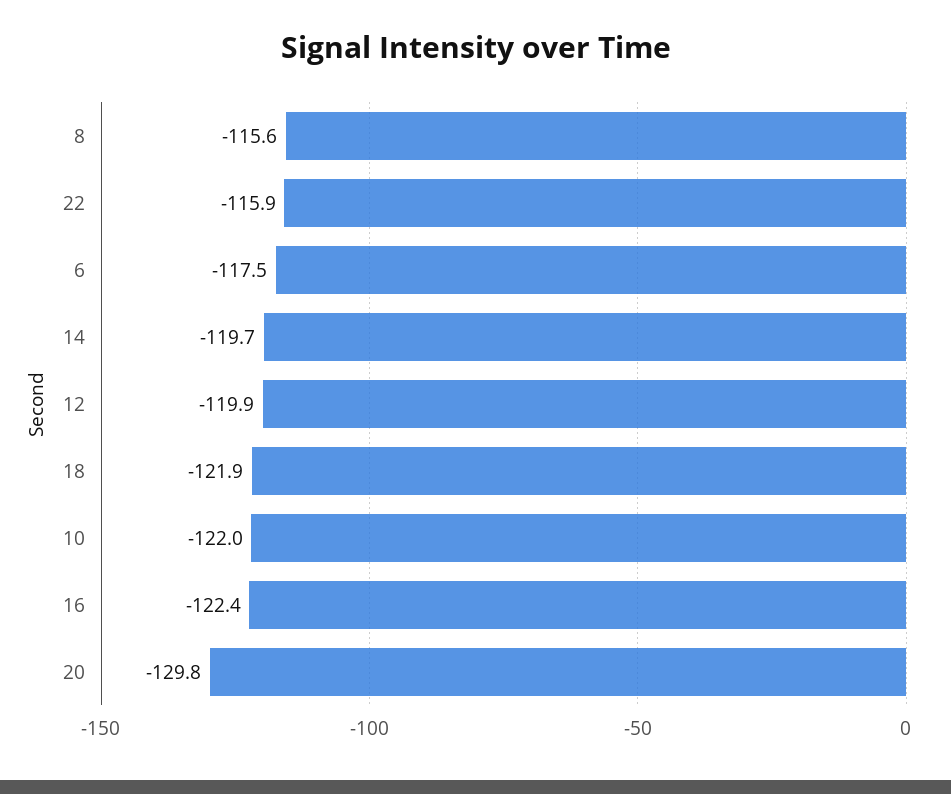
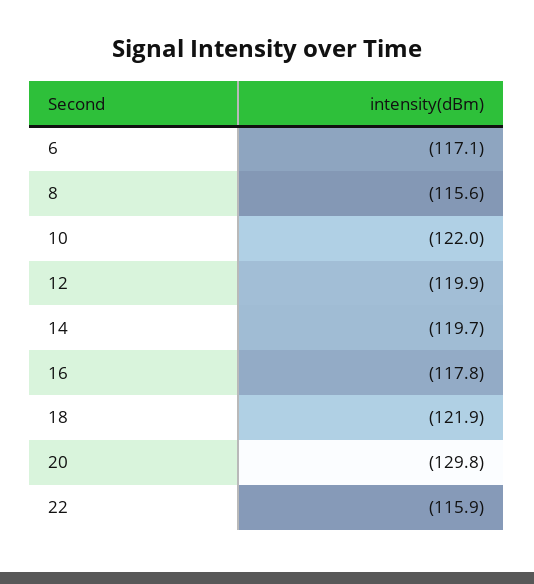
  {
    "8": -115.6,
    "22": -115.9,
-   "6": -117.5,
+   "6": -117.1,
    "14": -119.7,
    "12": -119.9,
    "18": -121.9,
    "10": -122,
-   "16": -122.4,
+   "16": -117.8,
    "20": -129.8
  }

